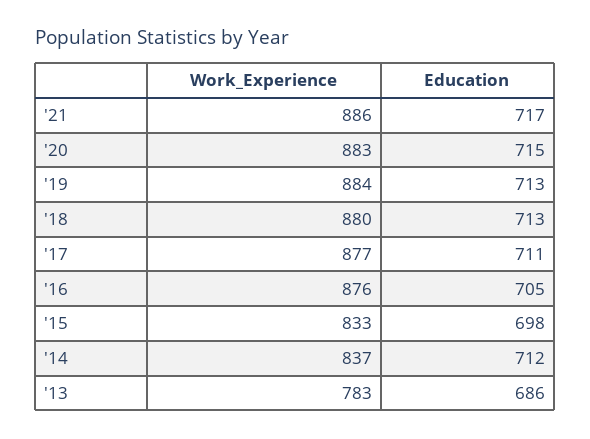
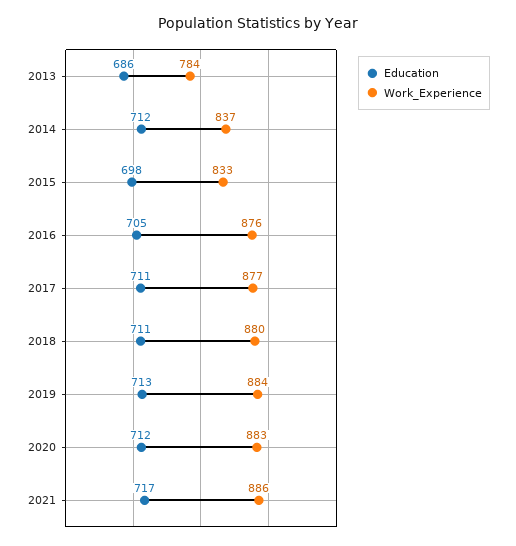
  {
    "Work_Experience": {
      "'21": 886,
      "'20": 883,
      "'19": 884,
      "'18": 880,
      "'17": 877,
      "'16": 876,
      "'15": 833,
      "'14": 837,
-     "'13": 783
+     "'13": 784
    },
    "Education": {
      "'21": 717,
-     "'20": 715,
+     "'20": 712,
      "'19": 713,
-     "'18": 713,
+     "'18": 711,
      "'17": 711,
      "'16": 705,
      "'15": 698,
      "'14": 712,
      "'13": 686
    }
  }

